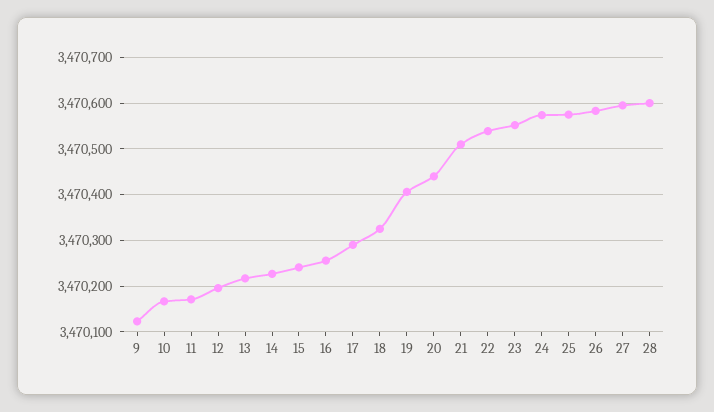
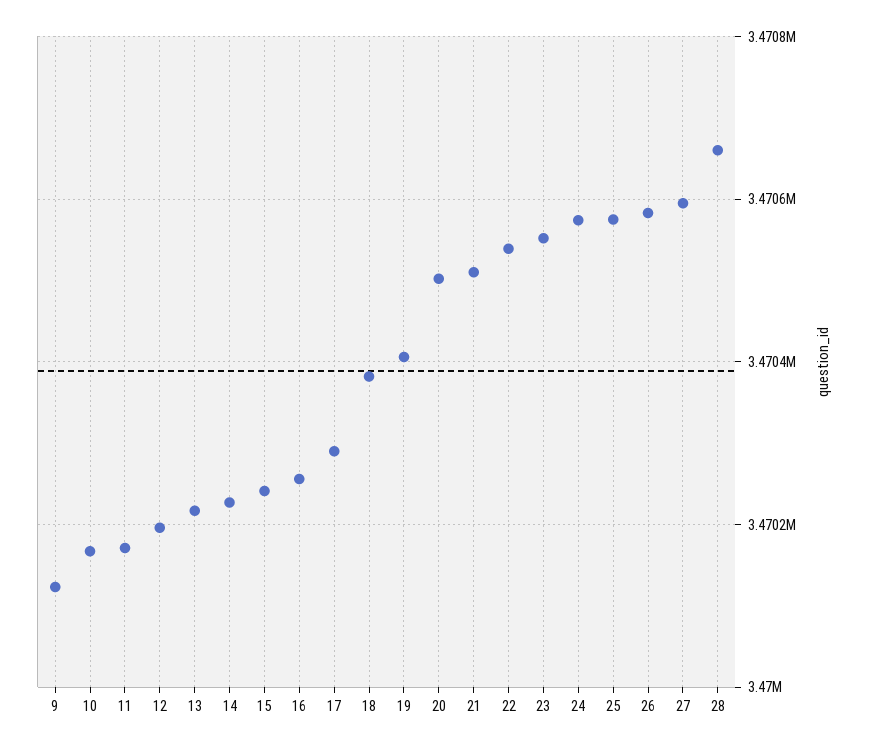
  {
    "9": 3470120,
    "10": 3470160,
    "11": 3470180,
    "12": 3470200,
    "13": 3470220,
    "14": 3470220,
    "15": 3470240,
    "16": 3470260,
    "17": 3470300,
-   "18": 3470320,
+   "18": 3470380,
    "19": 3470400,
-   "20": 3470440,
+   "20": 3470500,
    "21": 3470520,
    "22": 3470540,
    "23": 3470560,
    "24": 3470580,
    "25": 3470580,
    "26": 3470580,
    "27": 3470600,
-   "28": 3470600
+   "28": 3470660
  }

